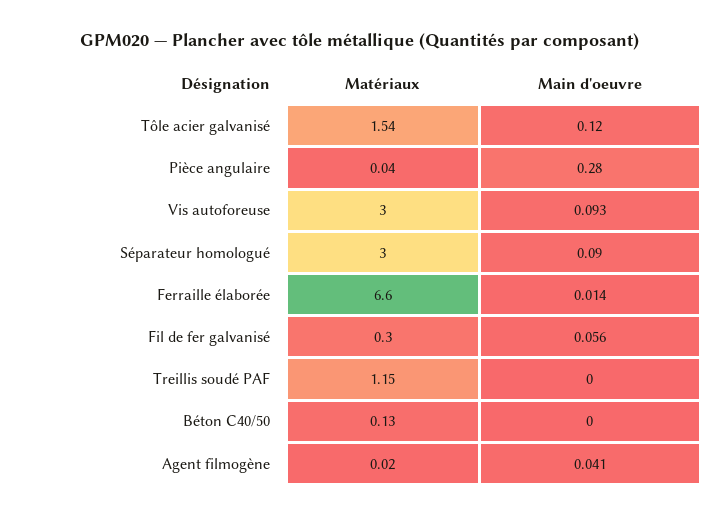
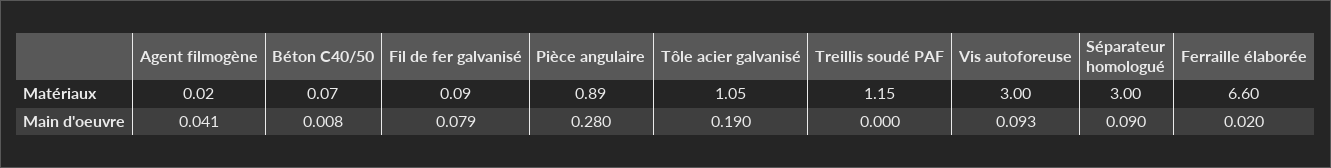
  {
    "Matériaux": {
-     "Tôle acier galvanisé": 1.54,
+     "Tôle acier galvanisé": 1.05,
-     "Pièce angulaire": 0.04,
+     "Pièce angulaire": 0.89,
      "Vis autoforeuse": 3,
      "Séparateur homologué": 3,
      "Ferraille élaborée": 6.6,
-     "Fil de fer galvanisé": 0.3,
+     "Fil de fer galvanisé": 0.09,
      "Treillis soudé PAF": 1.15,
-     "Béton C40/50": 0.13,
+     "Béton C40/50": 0.07,
      "Agent filmogène": 0.02
    },
    "Main d'oeuvre": {
-     "Tôle acier galvanisé": 0.12,
+     "Tôle acier galvanisé": 0.19,
      "Pièce angulaire": 0.28,
      "Vis autoforeuse": 0.093,
      "Séparateur homologué": 0.09,
-     "Ferraille élaborée": 0.014,
+     "Ferraille élaborée": 0.02,
-     "Fil de fer galvanisé": 0.056,
+     "Fil de fer galvanisé": 0.079,
      "Treillis soudé PAF": 0,
-     "Béton C40/50": 0,
+     "Béton C40/50": 0.008,
      "Agent filmogène": 0.041
    }
  }

